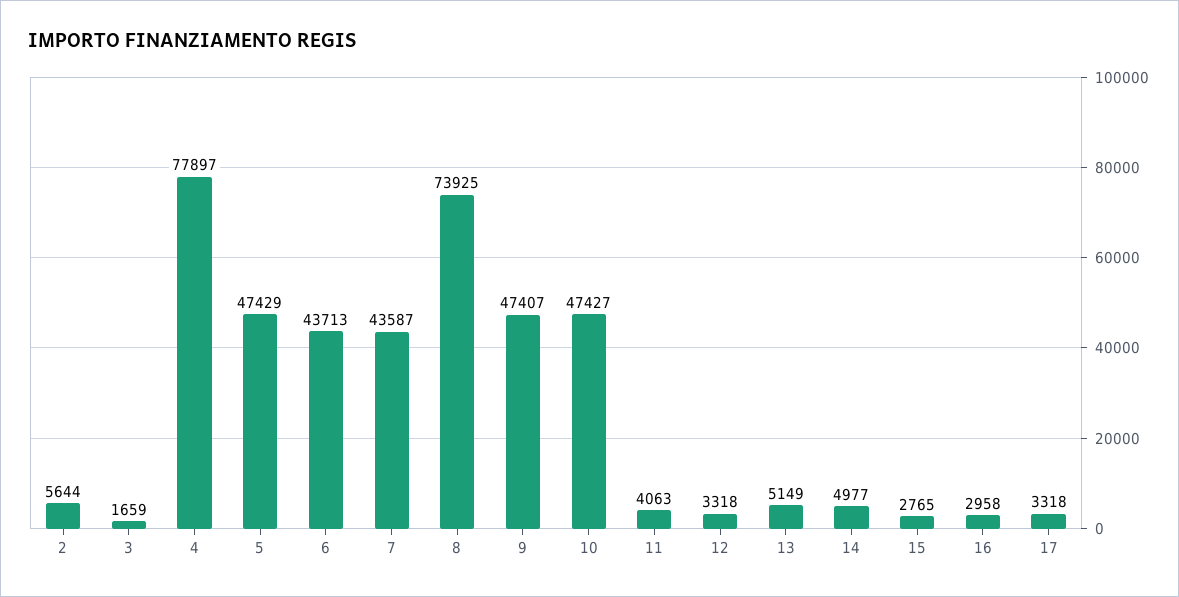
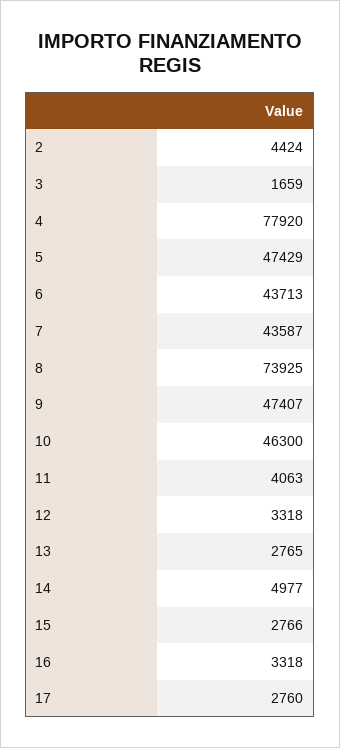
  {
-   "2": 5644,
+   "2": 4424,
    "3": 1659,
-   "4": 77897,
+   "4": 77920,
    "5": 47429,
    "6": 43713,
    "7": 43587,
    "8": 73925,
    "9": 47407,
-   "10": 47427,
+   "10": 46300,
    "11": 4063,
    "12": 3318,
-   "13": 5149,
+   "13": 2765,
    "14": 4977,
-   "15": 2765,
+   "15": 2766,
-   "16": 2958,
+   "16": 3318,
-   "17": 3318
+   "17": 2760
  }

